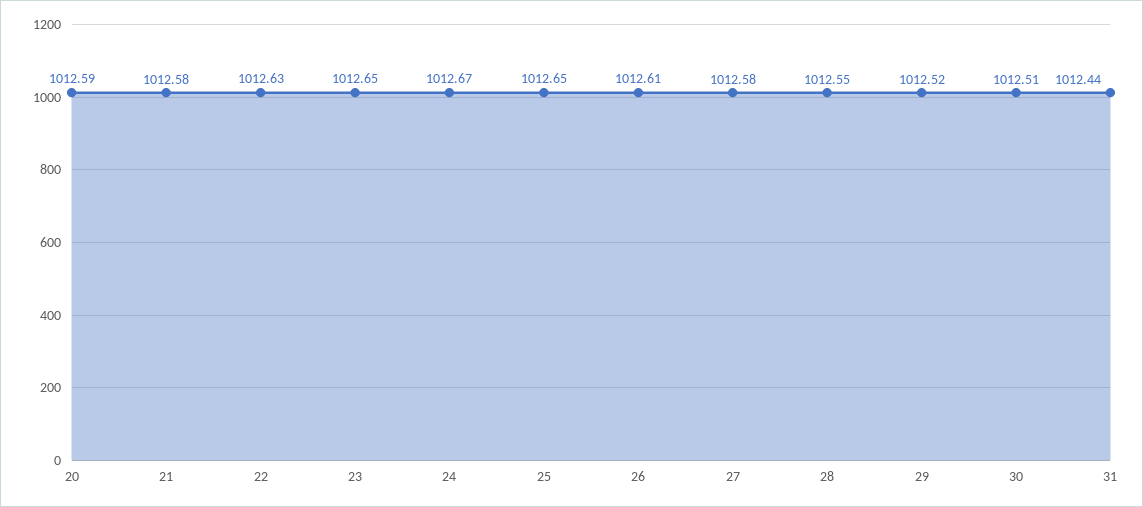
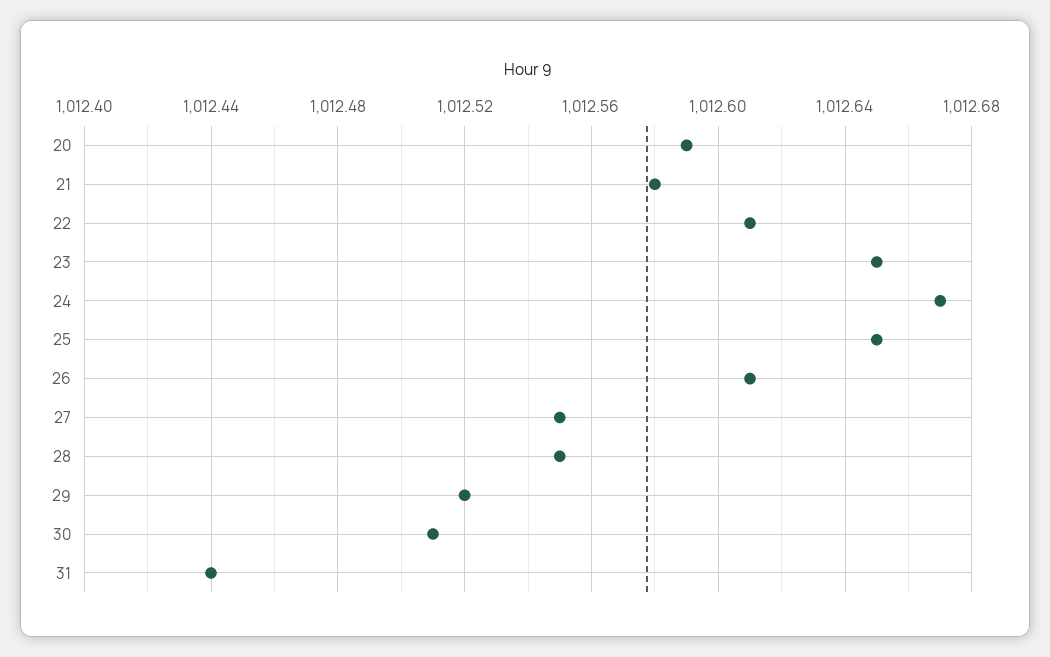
  {
    "20": 1012.59,
    "21": 1012.58,
-   "22": 1012.63,
+   "22": 1012.61,
    "23": 1012.65,
    "24": 1012.67,
    "25": 1012.65,
    "26": 1012.61,
-   "27": 1012.58,
+   "27": 1012.55,
    "28": 1012.55,
    "29": 1012.52,
    "30": 1012.51,
    "31": 1012.44
  }

